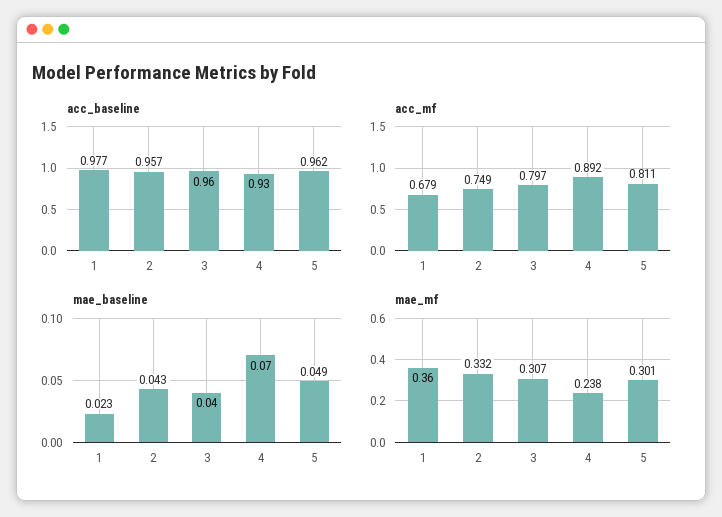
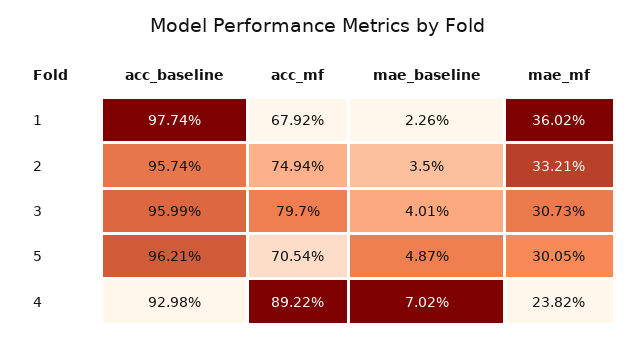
  {
    "acc_baseline": {
      "1": 0.9774,
      "2": 0.9574,
      "3": 0.9599,
      "4": 0.9298,
      "5": 0.9621
    },
    "acc_mf": {
      "1": 0.6792,
      "2": 0.7494,
      "3": 0.797,
      "4": 0.8922,
-     "5": 0.811
+     "5": 0.7054
    },
    "mae_baseline": {
      "1": 0.0226,
-     "2": 0.043,
+     "2": 0.035,
      "3": 0.0401,
      "4": 0.0702,
      "5": 0.0487
    },
    "mae_mf": {
      "1": 0.3602,
      "2": 0.3321,
      "3": 0.3073,
      "4": 0.2382,
      "5": 0.3005
    }
  }

